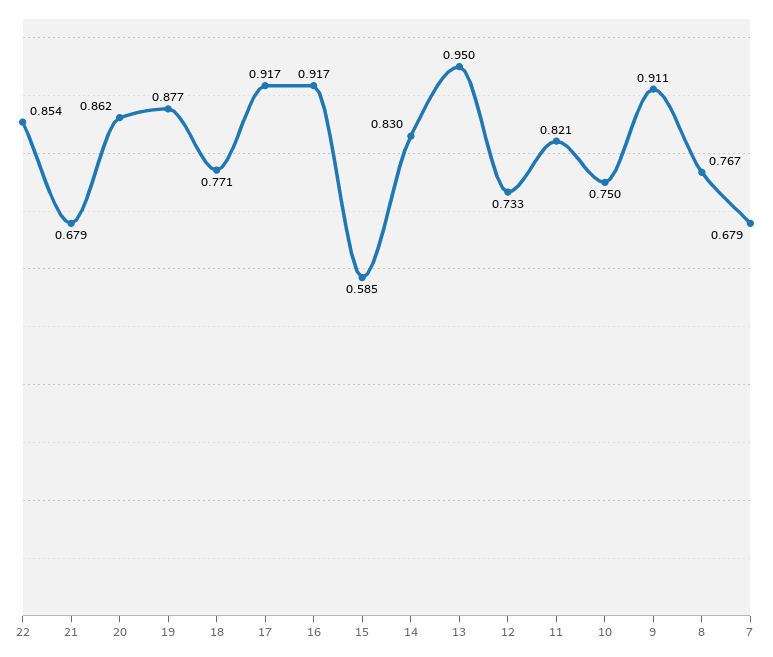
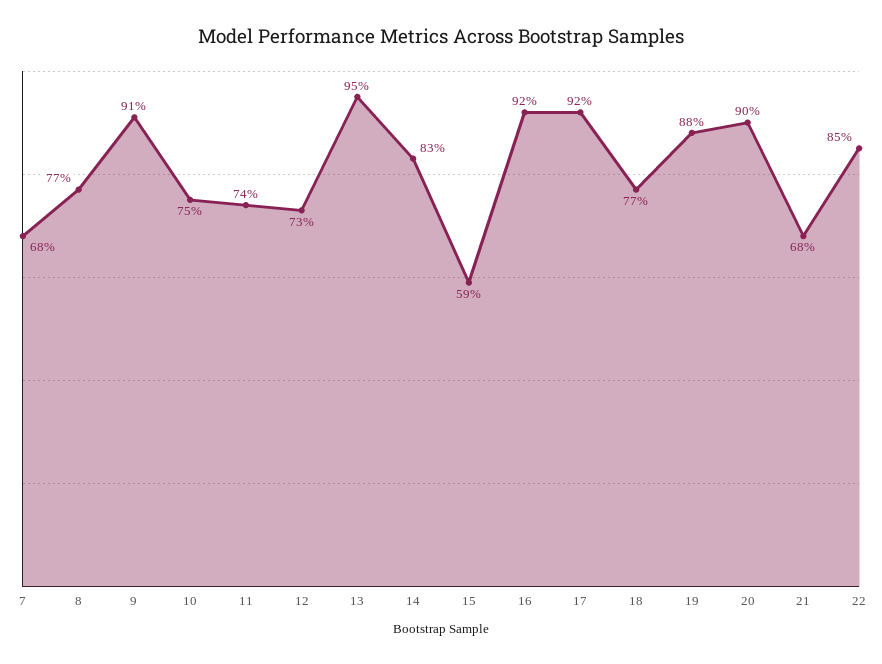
  {
    "22": 0.854,
    "21": 0.679,
-   "20": 0.862,
+   "20": 0.9,
    "19": 0.877,
    "18": 0.771,
    "17": 0.917,
    "16": 0.917,
    "15": 0.585,
    "14": 0.83,
    "13": 0.95,
    "12": 0.733,
-   "11": 0.821,
+   "11": 0.74,
    "10": 0.75,
    "9": 0.911,
    "8": 0.767,
    "7": 0.679
  }

